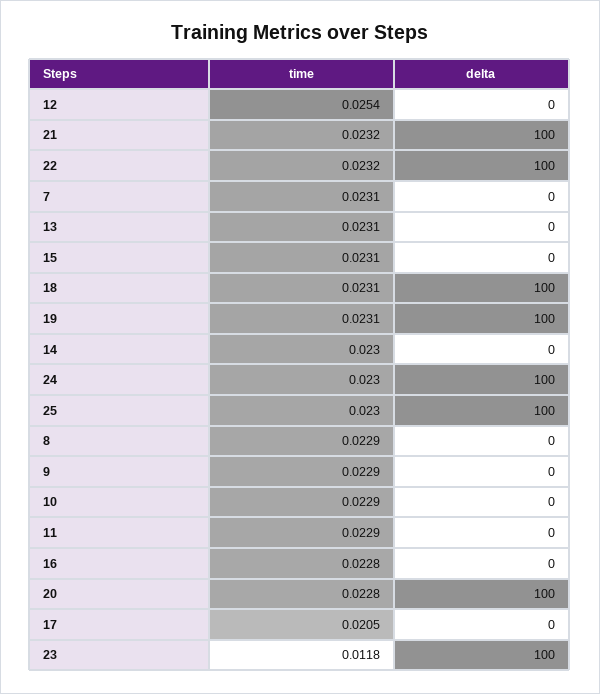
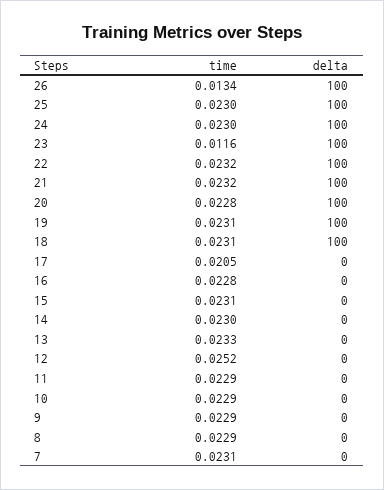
  {
    "time": {
-     "12": 0.0254,
+     "12": 0.0252,
      "21": 0.0232,
      "22": 0.0232,
      "7": 0.0231,
-     "13": 0.0231,
+     "13": 0.0233,
      "15": 0.0231,
      "18": 0.0231,
      "19": 0.0231,
      "14": 0.023,
      "24": 0.023,
      "25": 0.023,
      "8": 0.0229,
      "9": 0.0229,
      "10": 0.0229,
      "11": 0.0229,
      "16": 0.0228,
      "20": 0.0228,
      "17": 0.0205,
-     "23": 0.0118
+     "23": 0.0116,
+     "26": 0.0134
    },
    "delta": {
      "12": 0,
      "21": 100,
      "22": 100,
      "7": 0,
      "13": 0,
      "15": 0,
      "18": 100,
      "19": 100,
      "14": 0,
      "24": 100,
      "25": 100,
      "8": 0,
      "9": 0,
      "10": 0,
      "11": 0,
      "16": 0,
      "20": 100,
      "17": 0,
-     "23": 100
+     "23": 100,
+     "26": 100
    }
  }

